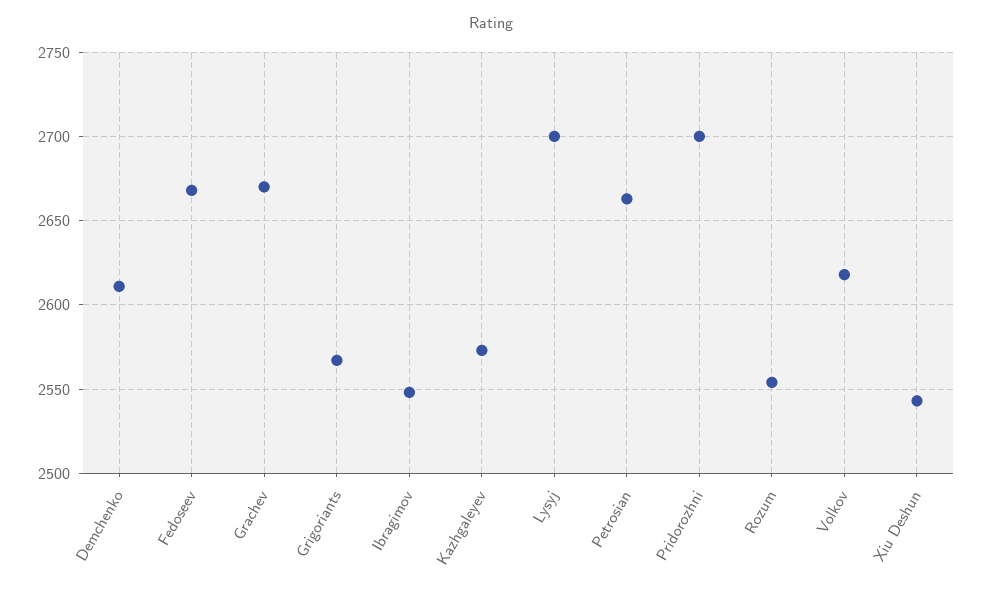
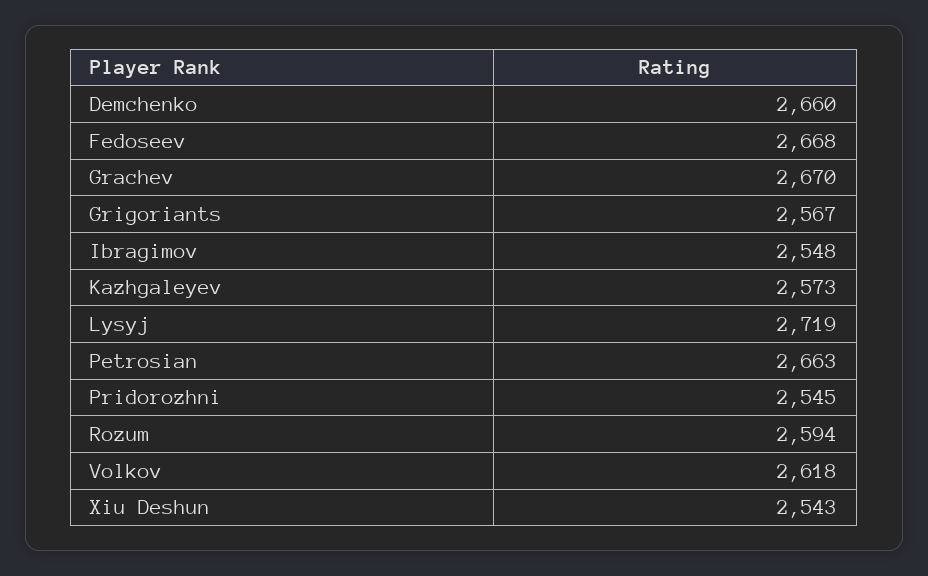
  {
-   "Demchenko": 2610,
+   "Demchenko": 2660,
    "Fedoseev": 2668,
    "Grachev": 2670,
    "Grigoriants": 2567,
    "Ibragimov": 2548,
    "Kazhgaleyev": 2573,
-   "Lysyj": 2700,
+   "Lysyj": 2719,
    "Petrosian": 2663,
-   "Pridorozhni": 2700,
+   "Pridorozhni": 2545,
-   "Rozum": 2555,
+   "Rozum": 2594,
    "Volkov": 2618,
    "Xiu Deshun": 2543
  }

